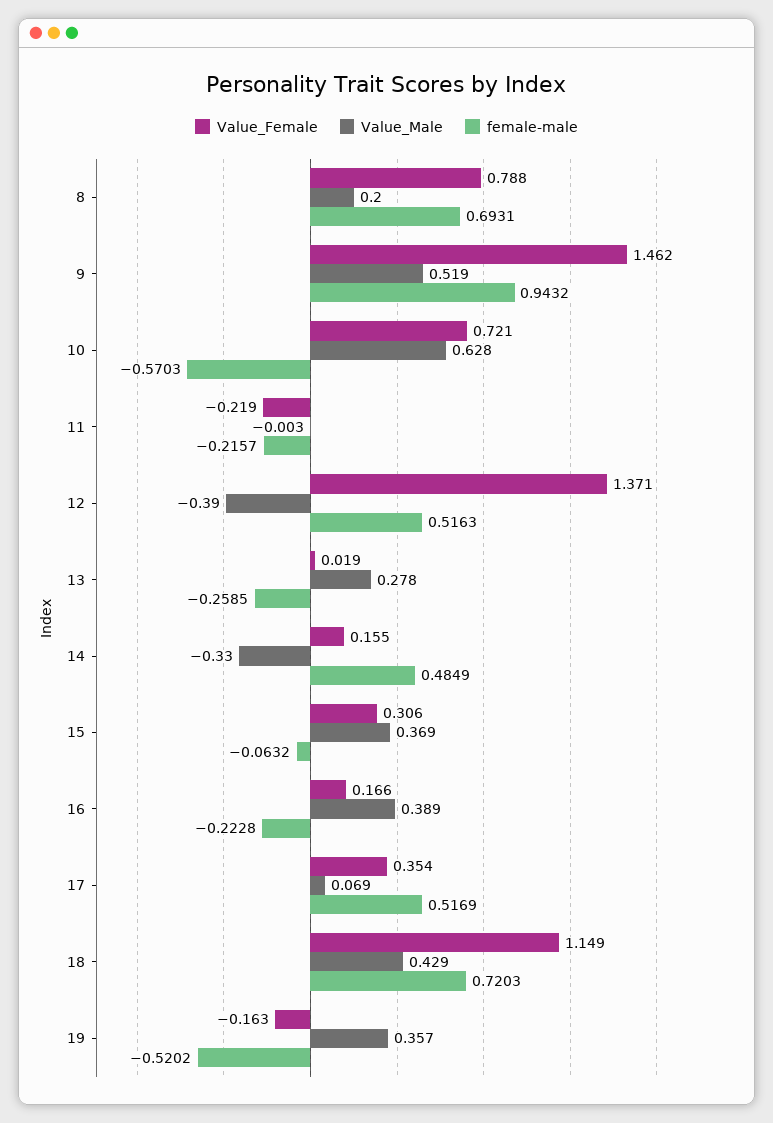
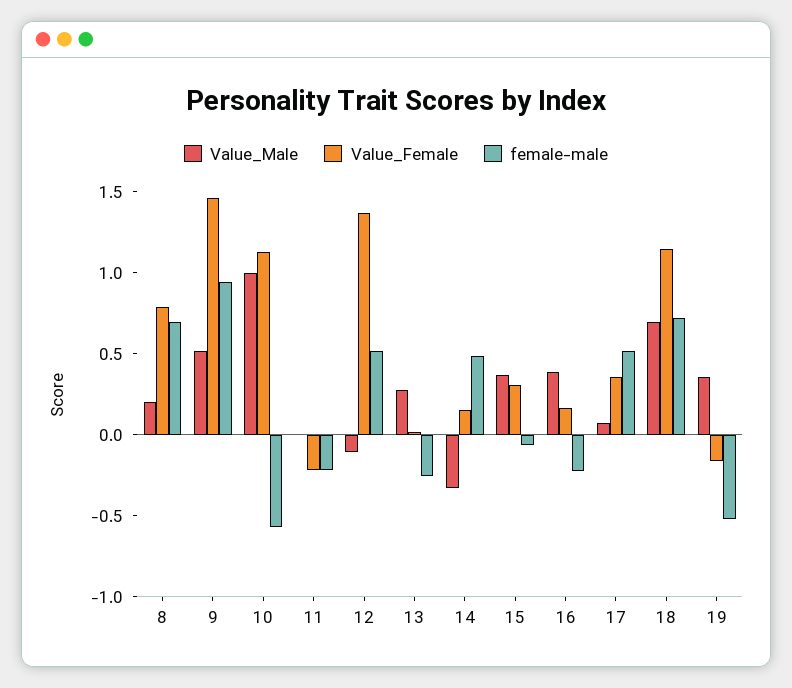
  {
    "Value_Female": {
      "8": 0.788,
      "9": 1.462,
-     "10": 0.721,
+     "10": 1.1,
      "11": -0.219,
      "12": 1.371,
      "13": 0.019,
      "14": 0.155,
      "15": 0.306,
      "16": 0.166,
      "17": 0.354,
      "18": 1.149,
      "19": -0.163
    },
    "Value_Male": {
      "8": 0.2,
      "9": 0.519,
-     "10": 0.628,
+     "10": 1,
      "11": -0.003,
-     "12": -0.39,
+     "12": -0.1,
      "13": 0.278,
      "14": -0.33,
      "15": 0.369,
      "16": 0.389,
      "17": 0.069,
-     "18": 0.429,
+     "18": 0.7,
      "19": 0.357
    },
    "female-male": {
      "8": 0.6931,
      "9": 0.9432,
      "10": -0.5703,
      "11": -0.2157,
      "12": 0.5163,
      "13": -0.2585,
      "14": 0.4849,
      "15": -0.0632,
      "16": -0.2228,
      "17": 0.5169,
      "18": 0.7203,
      "19": -0.5202
    }
  }

